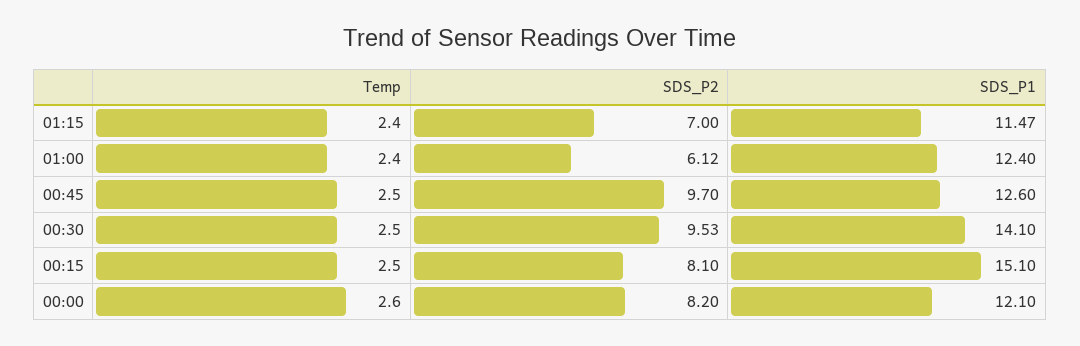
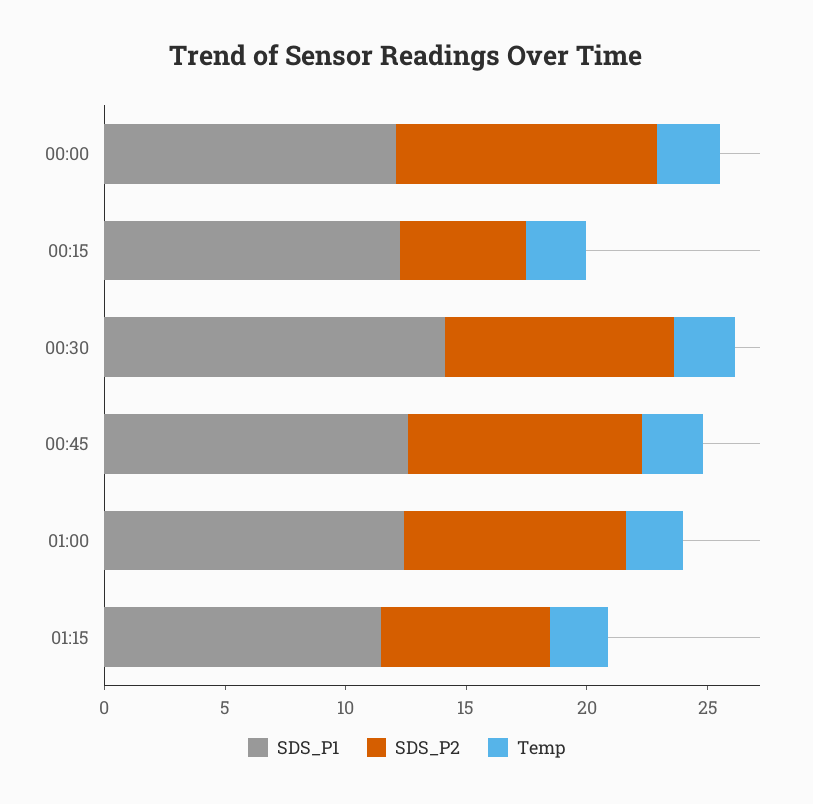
  {
    "Temp": {
      "01:15": 2.4,
      "01:00": 2.4,
      "00:45": 2.5,
      "00:30": 2.5,
      "00:15": 2.5,
      "00:00": 2.6
    },
    "SDS_P2": {
      "01:15": 7,
-     "01:00": 6.12,
+     "01:00": 9,
      "00:45": 9.7,
      "00:30": 9.53,
-     "00:15": 8.1,
+     "00:15": 5,
-     "00:00": 8.2
+     "00:00": 11
    },
    "SDS_P1": {
      "01:15": 11.47,
      "01:00": 12.4,
      "00:45": 12.6,
      "00:30": 14.1,
-     "00:15": 15.1,
+     "00:15": 12,
      "00:00": 12.1
    }
  }

